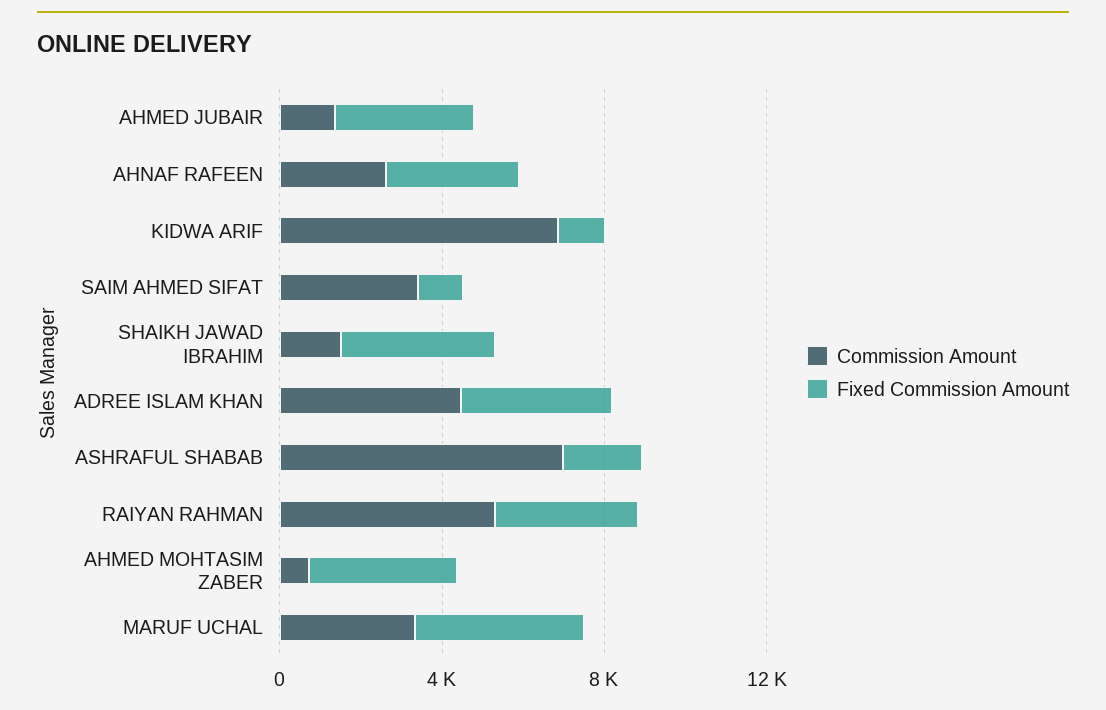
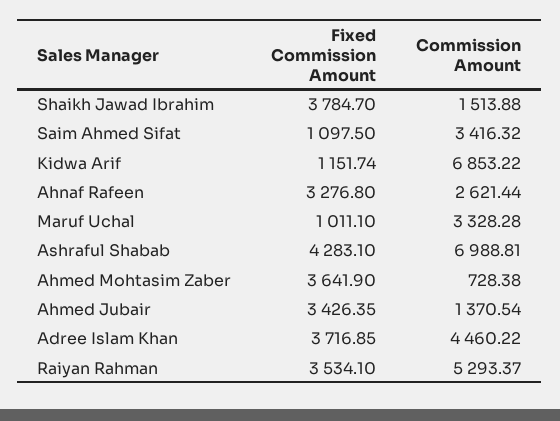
  {
    "Commission Amount": {
      "AHMED JUBAIR": 1370.54,
      "AHNAF RAFEEN": 2621.44,
      "KIDWA ARIF": 6853.22,
      "SAIM AHMED SIFAT": 3416.32,
      "SHAIKH JAWAD IBRAHIM": 1513.88,
      "ADREE ISLAM KHAN": 4460.22,
      "ASHRAFUL SHABAB": 6988.81,
      "RAIYAN RAHMAN": 5293.37,
      "AHMED MOHTASIM ZABER": 728.38,
      "MARUF UCHAL": 3328.28
    },
    "Fixed Commission Amount": {
      "AHMED JUBAIR": 3426.35,
      "AHNAF RAFEEN": 3276.8,
      "KIDWA ARIF": 1151.74,
      "SAIM AHMED SIFAT": 1097.5,
      "SHAIKH JAWAD IBRAHIM": 3784.7,
      "ADREE ISLAM KHAN": 3716.85,
-     "ASHRAFUL SHABAB": 2000,
+     "ASHRAFUL SHABAB": 4283.1,
      "RAIYAN RAHMAN": 3534.1,
      "AHMED MOHTASIM ZABER": 3641.9,
-     "MARUF UCHAL": 4000
+     "MARUF UCHAL": 1011.1
    }
  }

